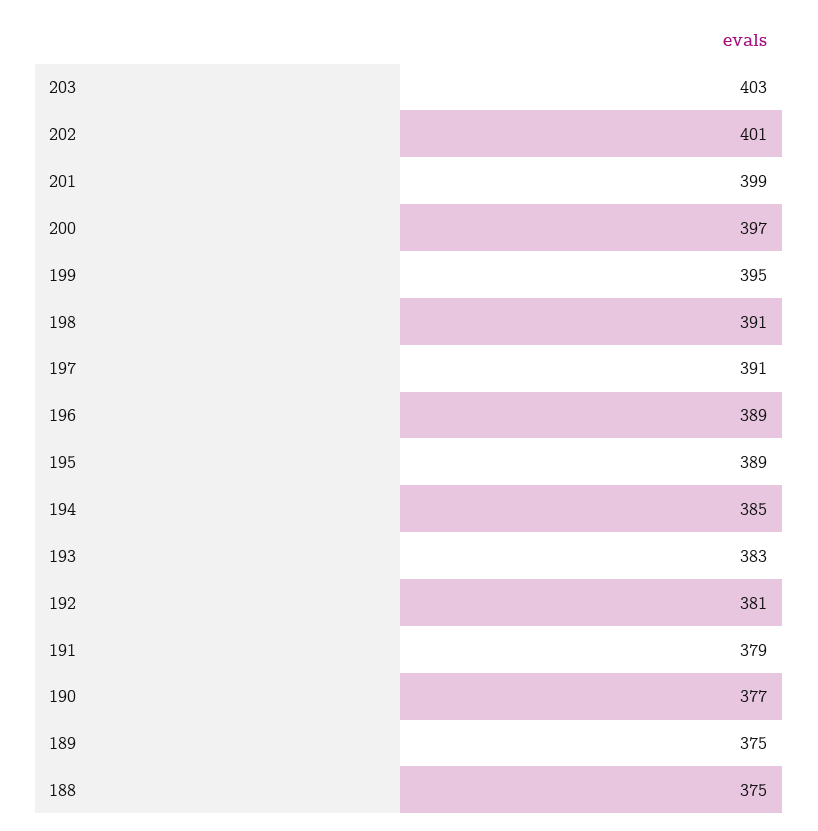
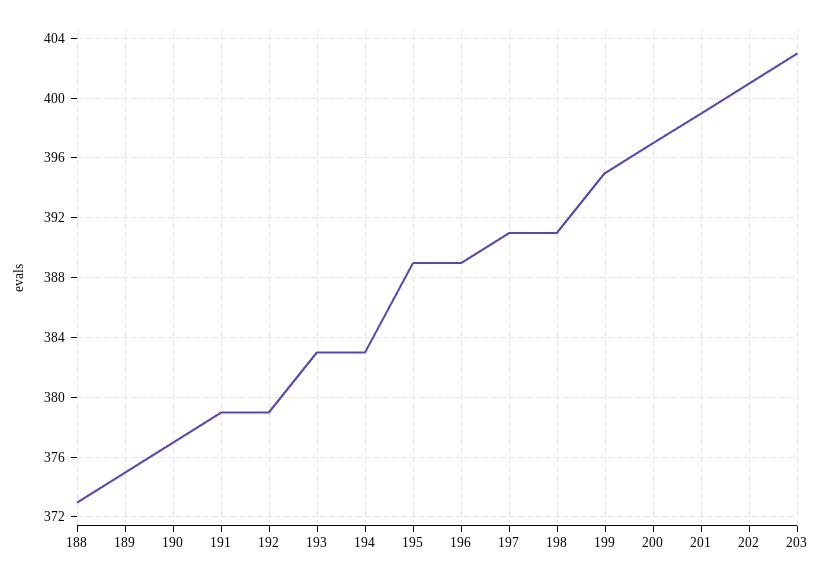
  {
    "203": 403,
    "202": 401,
    "201": 399,
    "200": 397,
    "199": 395,
    "198": 391,
    "197": 391,
    "196": 389,
    "195": 389,
-   "194": 385,
+   "194": 383,
    "193": 383,
-   "192": 381,
+   "192": 379,
    "191": 379,
    "190": 377,
    "189": 375,
-   "188": 375
+   "188": 373
  }

